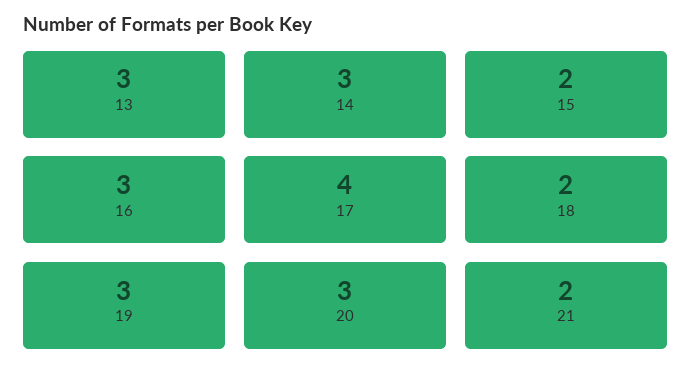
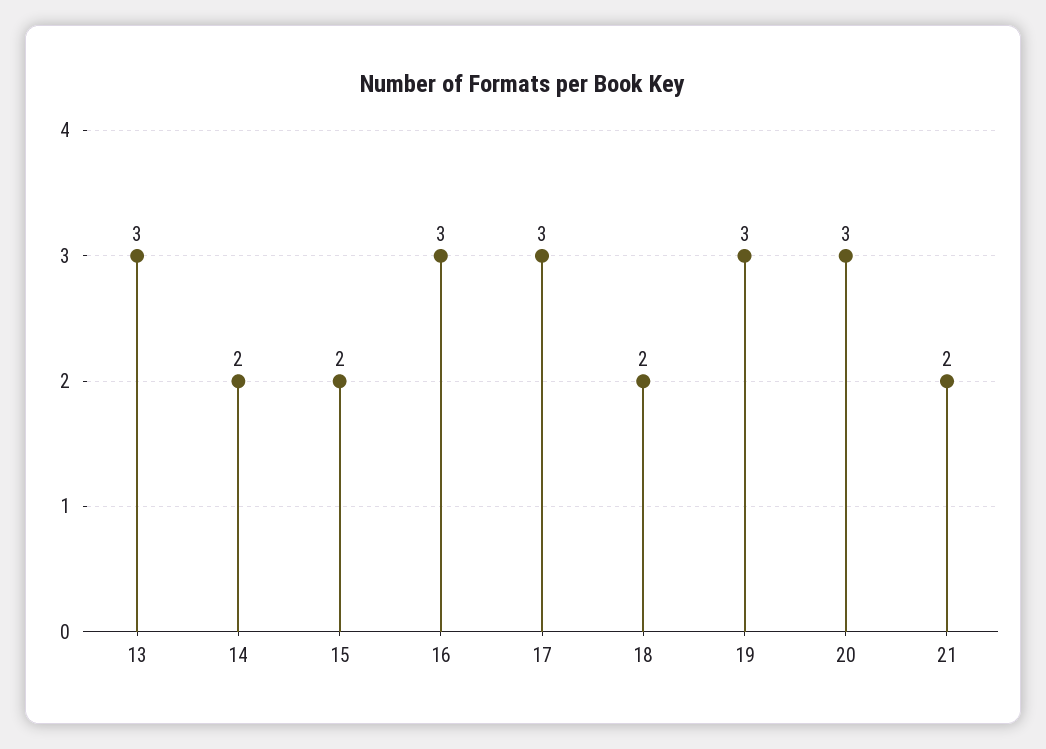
  {
    "13": 3,
-   "14": 3,
+   "14": 2,
    "15": 2,
    "16": 3,
-   "17": 4,
+   "17": 3,
    "18": 2,
    "19": 3,
    "20": 3,
    "21": 2
  }

